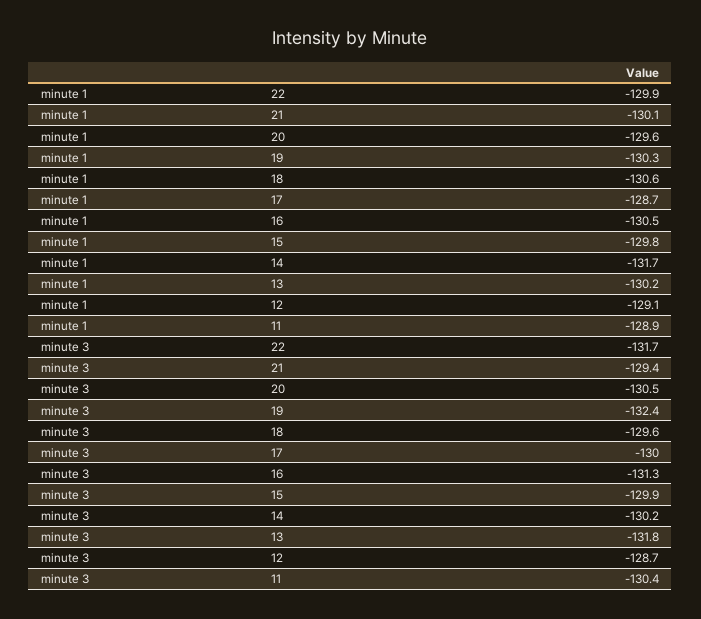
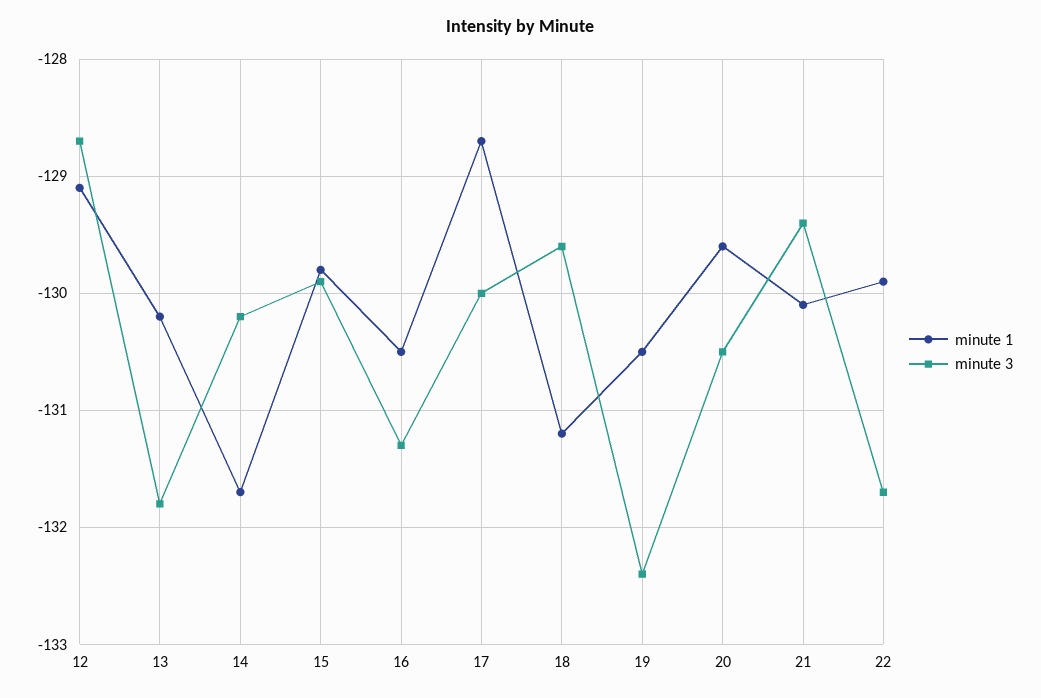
  {
    "minute 1": {
      "22": -129.9,
      "21": -130.1,
      "20": -129.6,
-     "19": -130.3,
+     "19": -130.5,
-     "18": -130.6,
+     "18": -131.2,
      "17": -128.7,
      "16": -130.5,
      "15": -129.8,
      "14": -131.7,
      "13": -130.2,
-     "12": -129.1,
+     "12": -129.1
-     "11": -128.9
    },
    "minute 3": {
      "22": -131.7,
      "21": -129.4,
      "20": -130.5,
      "19": -132.4,
      "18": -129.6,
      "17": -130,
      "16": -131.3,
      "15": -129.9,
      "14": -130.2,
      "13": -131.8,
-     "12": -128.7,
+     "12": -128.7
-     "11": -130.4
    }
  }

